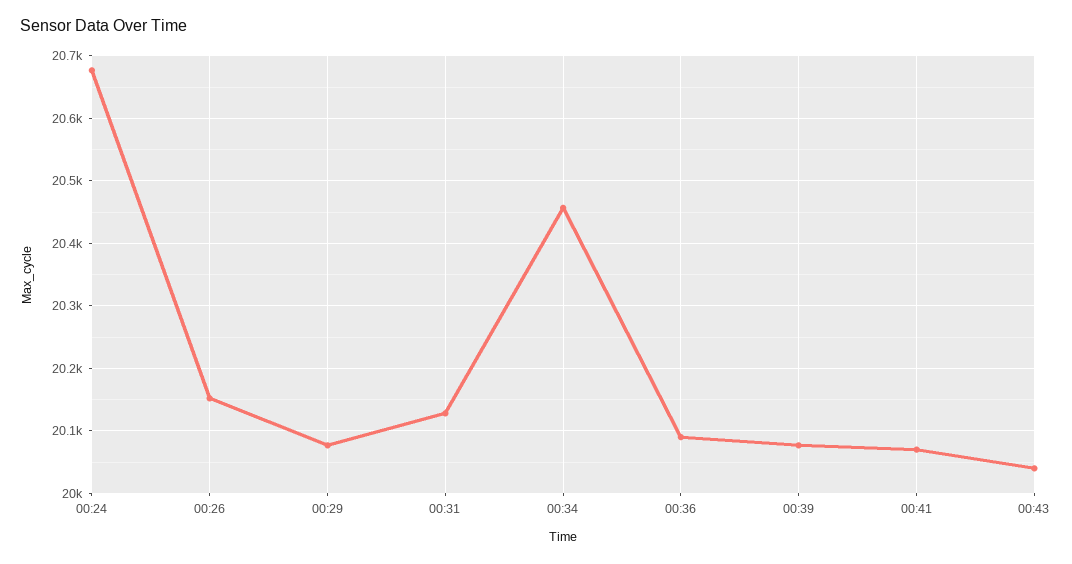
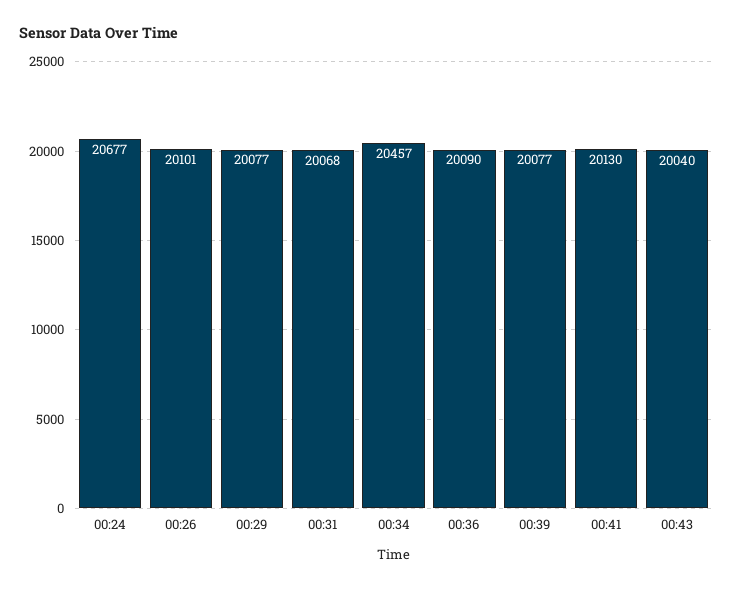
  {
    "00:24": 20677,
-   "00:26": 20150,
+   "00:26": 20101,
    "00:29": 20077,
-   "00:31": 20130,
+   "00:31": 20068,
    "00:34": 20457,
    "00:36": 20090,
    "00:39": 20077,
-   "00:41": 20070,
+   "00:41": 20130,
    "00:43": 20040
  }

